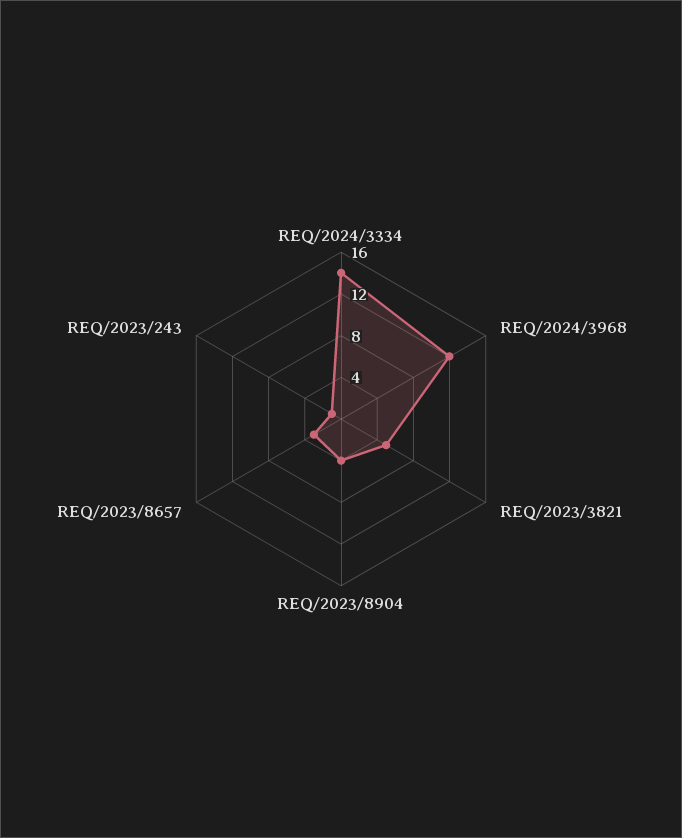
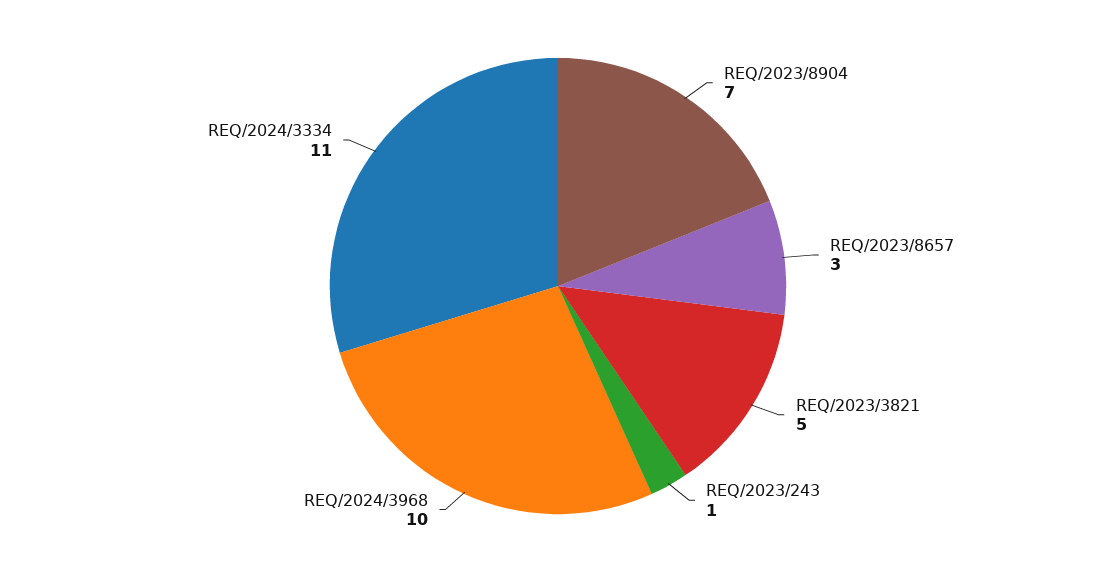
  {
-   "REQ/2024/3334": 14,
+   "REQ/2024/3334": 11,
-   "REQ/2024/3968": 12,
+   "REQ/2024/3968": 10,
    "REQ/2023/3821": 5,
-   "REQ/2023/8904": 4,
+   "REQ/2023/8904": 7,
    "REQ/2023/8657": 3,
    "REQ/2023/243": 1
  }

